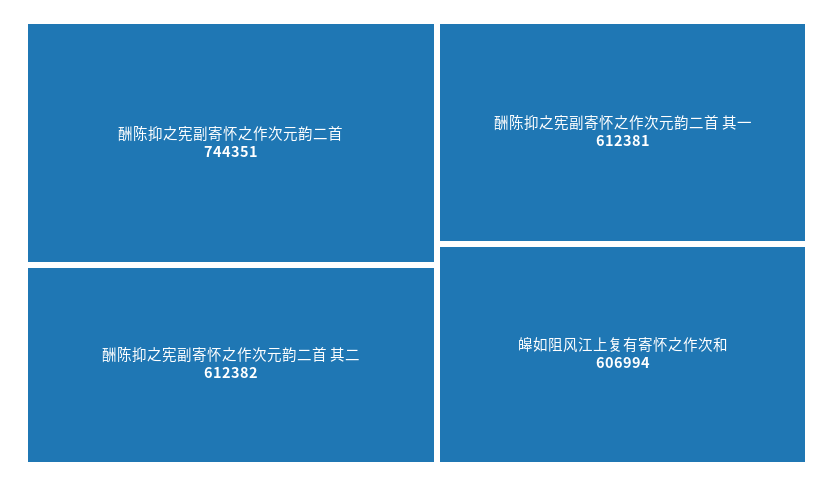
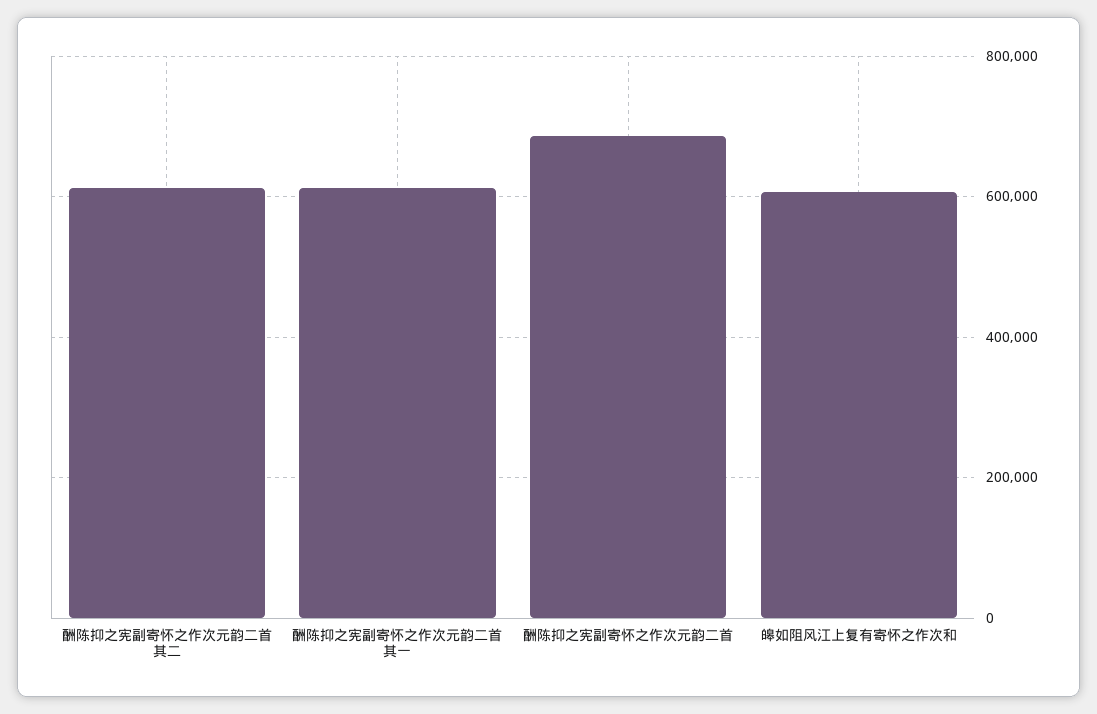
  {
-   "酬陈抑之宪副寄怀之作次元韵二首": 744351,
+   "酬陈抑之宪副寄怀之作次元韵二首": 680000,
    "酬陈抑之宪副寄怀之作次元韵二首 其二": 612382,
    "酬陈抑之宪副寄怀之作次元韵二首 其一": 612381,
    "皞如阻风江上复有寄怀之作次和": 606994
  }

